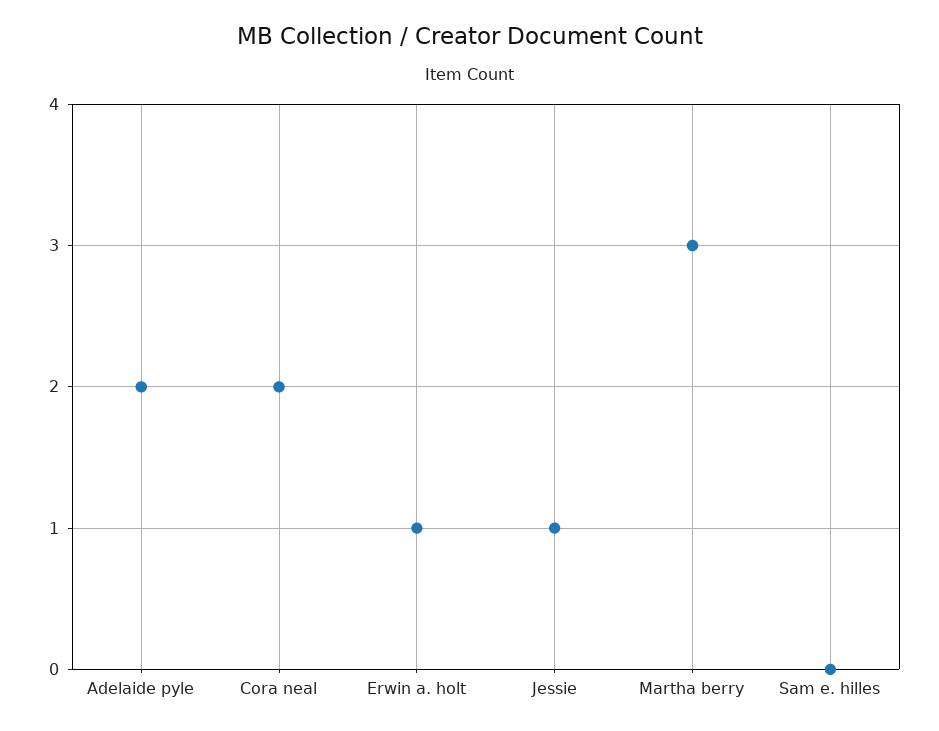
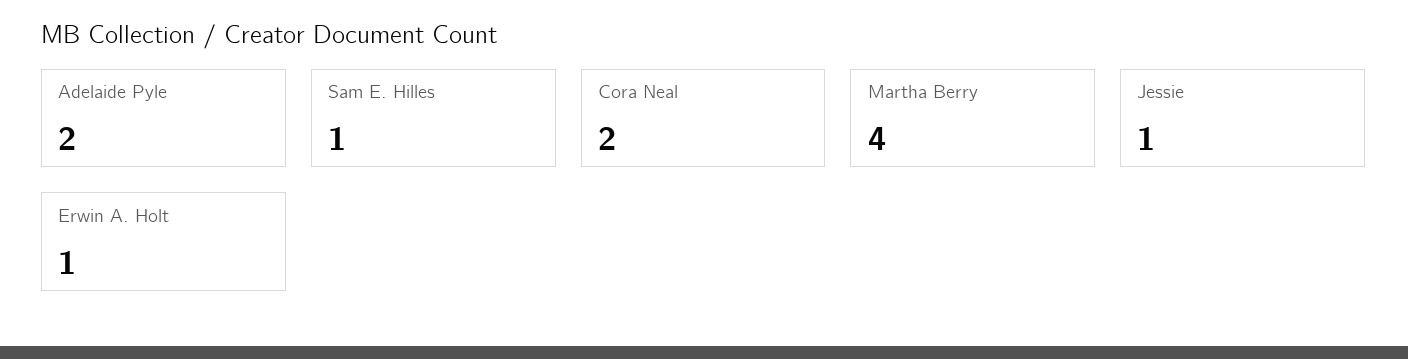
  {
    "Adelaide pyle": 2,
    "Cora neal": 2,
    "Erwin a. holt": 1,
    "Jessie": 1,
-   "Martha berry": 3,
+   "Martha berry": 4,
-   "Sam e. hilles": 0
+   "Sam e. hilles": 1
  }

